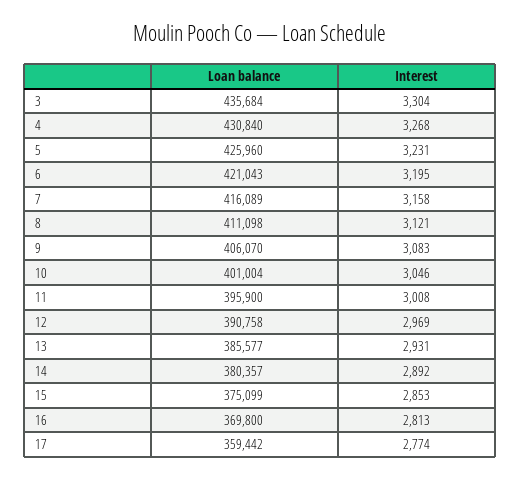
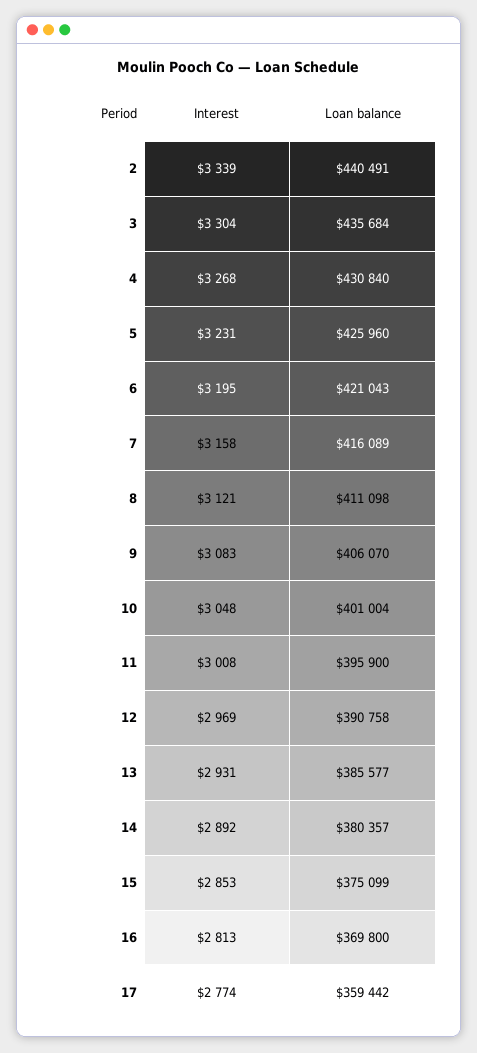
  {
    "Loan balance": {
      "3": 435684,
      "4": 430840,
      "5": 425960,
      "6": 421043,
      "7": 416089,
      "8": 411098,
      "9": 406070,
      "10": 401004,
      "11": 395900,
      "12": 390758,
      "13": 385577,
      "14": 380357,
      "15": 375099,
      "16": 369800,
-     "17": 359442
+     "17": 359442,
+     "2": 440491
    },
    "Interest": {
      "3": 3304,
      "4": 3268,
      "5": 3231,
      "6": 3195,
      "7": 3158,
      "8": 3121,
      "9": 3083,
-     "10": 3046,
+     "10": 3048,
      "11": 3008,
      "12": 2969,
      "13": 2931,
      "14": 2892,
      "15": 2853,
      "16": 2813,
-     "17": 2774
+     "17": 2774,
+     "2": 3339
    }
  }

